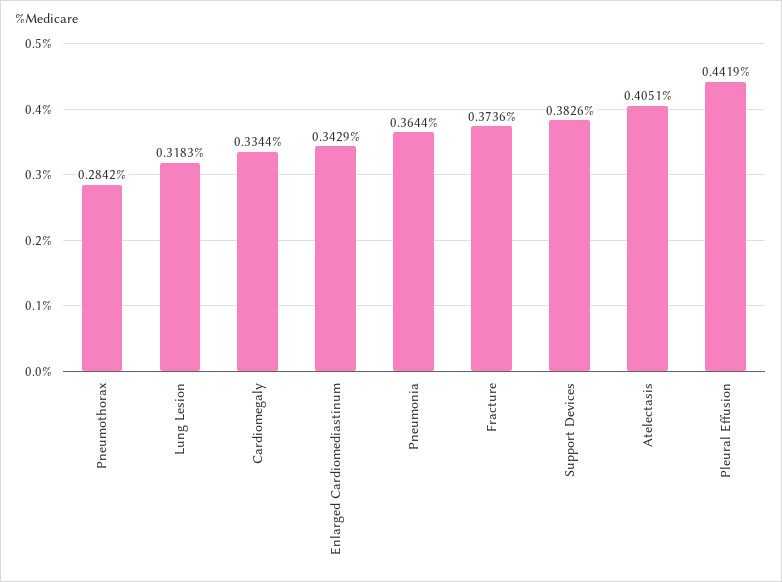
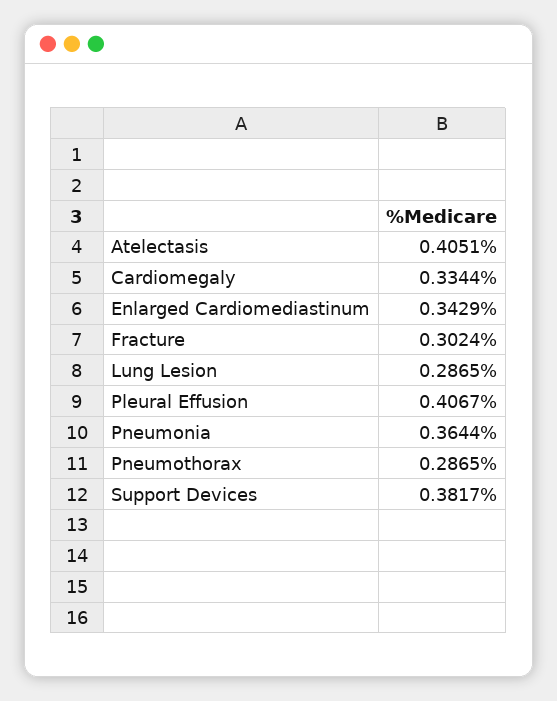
  {
-   "Pneumothorax": 0.2842,
+   "Pneumothorax": 0.2865,
-   "Lung Lesion": 0.3183,
+   "Lung Lesion": 0.2865,
    "Cardiomegaly": 0.3344,
    "Enlarged Cardiomediastinum": 0.3429,
    "Pneumonia": 0.3644,
-   "Fracture": 0.3736,
+   "Fracture": 0.3024,
-   "Support Devices": 0.3826,
+   "Support Devices": 0.3817,
    "Atelectasis": 0.4051,
-   "Pleural Effusion": 0.4419
+   "Pleural Effusion": 0.4067
  }

